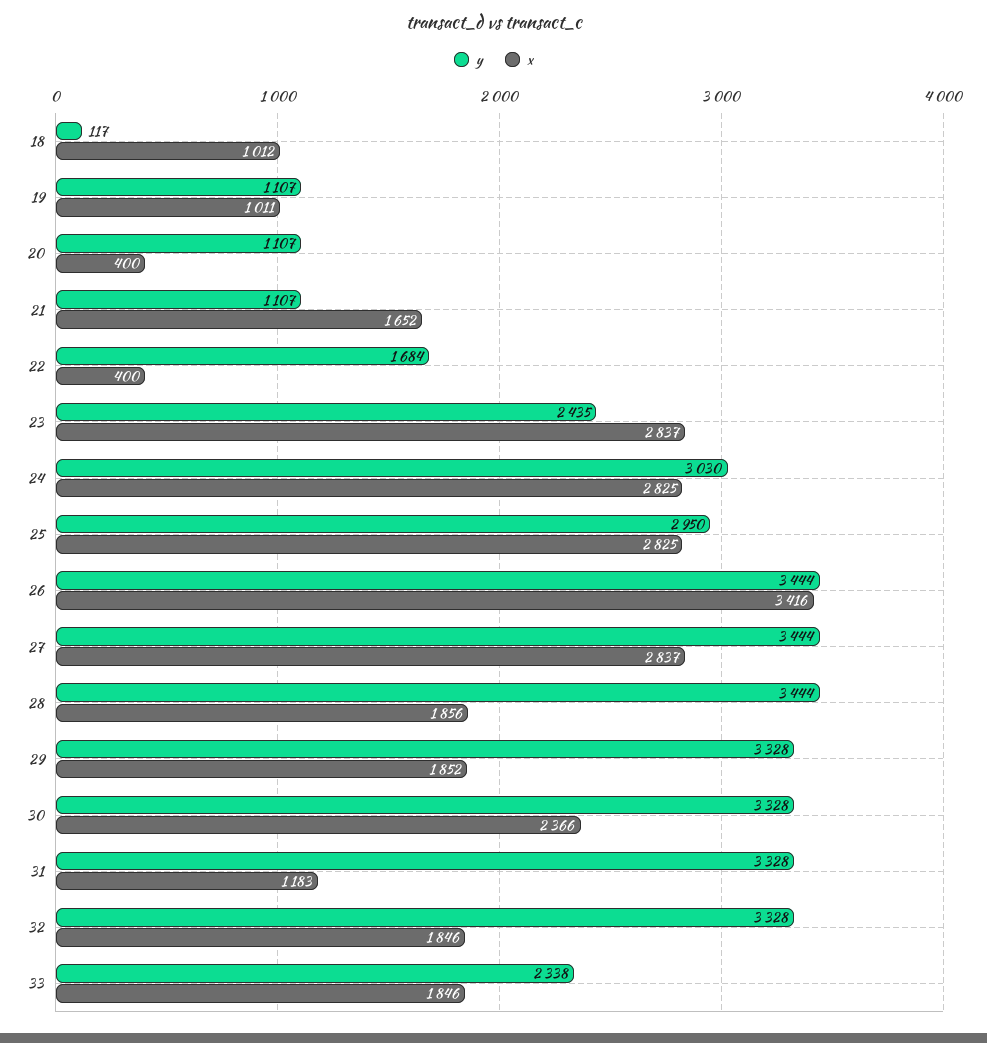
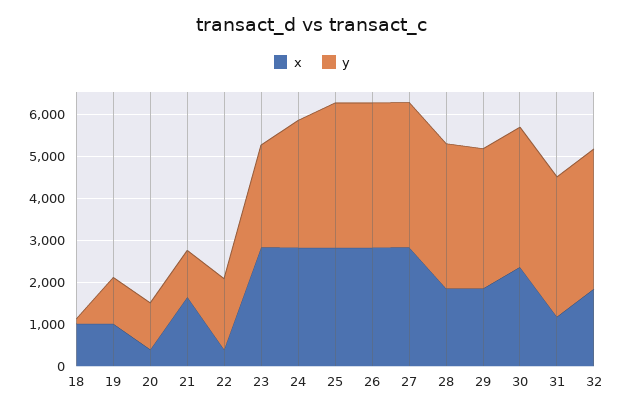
  {
    "y": {
      "18": 117,
      "19": 1107,
      "20": 1107,
      "21": 1107,
      "22": 1684,
      "23": 2435,
      "24": 3030,
-     "25": 2950,
+     "25": 3400,
      "26": 3444,
      "27": 3444,
      "28": 3444,
      "29": 3328,
      "30": 3328,
      "31": 3328,
-     "32": 3328,
+     "32": 3328
-     "33": 2338
    },
    "x": {
      "18": 1012,
      "19": 1011,
      "20": 400,
      "21": 1652,
      "22": 400,
      "23": 2837,
      "24": 2825,
      "25": 2825,
-     "26": 3416,
+     "26": 2800,
      "27": 2837,
      "28": 1856,
      "29": 1852,
      "30": 2366,
      "31": 1183,
-     "32": 1846,
+     "32": 1846
-     "33": 1846
    }
  }

